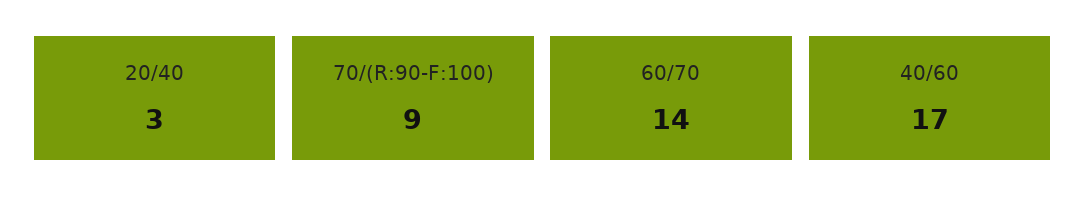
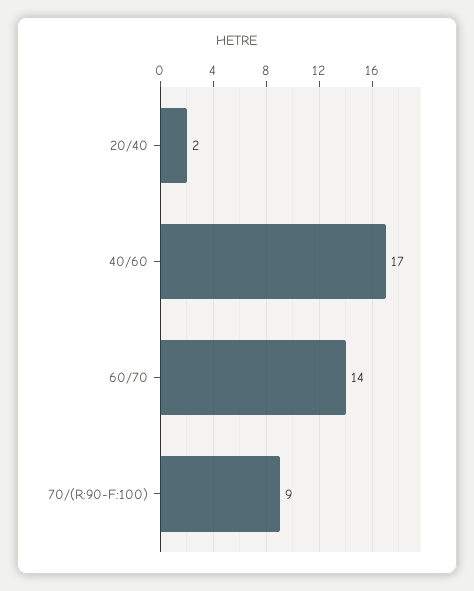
  {
-   "20/40": 3,
+   "20/40": 2,
    "70/(R:90-F:100)": 9,
    "60/70": 14,
    "40/60": 17
  }

